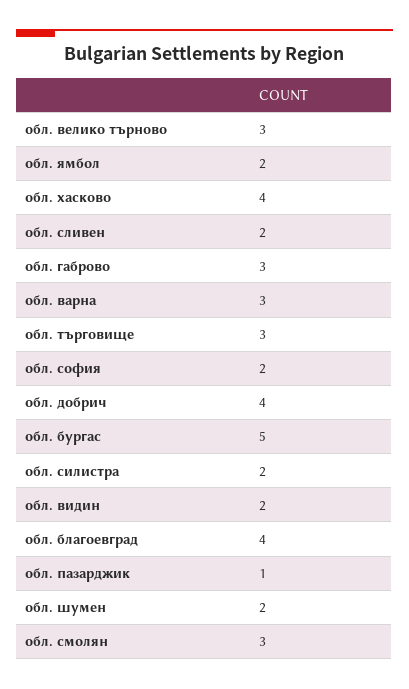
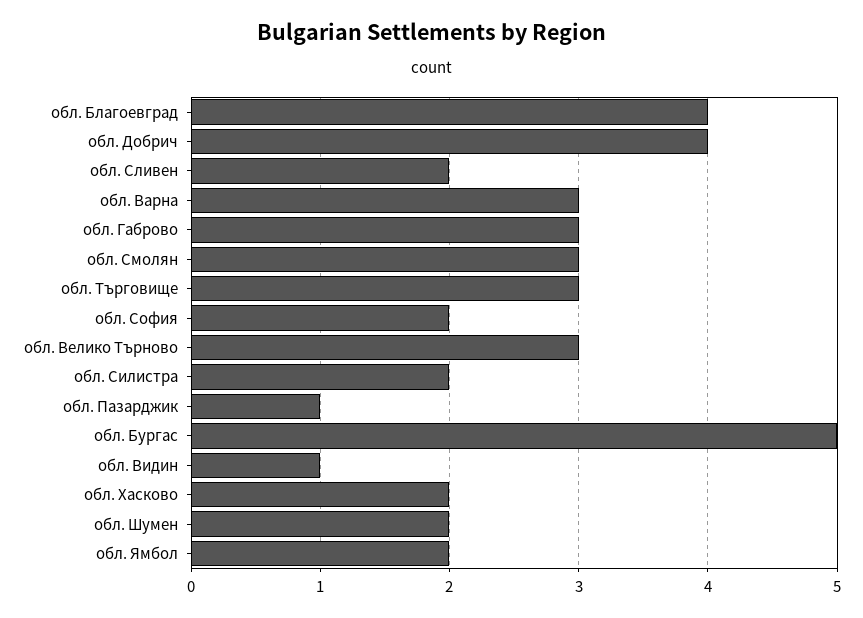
  {
    "обл. велико търново": 3,
    "обл. ямбол": 2,
-   "обл. хасково": 4,
+   "обл. хасково": 2,
    "обл. сливен": 2,
    "обл. габрово": 3,
    "обл. варна": 3,
    "обл. търговище": 3,
    "обл. софия": 2,
    "обл. добрич": 4,
    "обл. бургас": 5,
    "обл. силистра": 2,
-   "обл. видин": 2,
+   "обл. видин": 1,
    "обл. благоевград": 4,
    "обл. пазарджик": 1,
    "обл. шумен": 2,
    "обл. смолян": 3
  }

